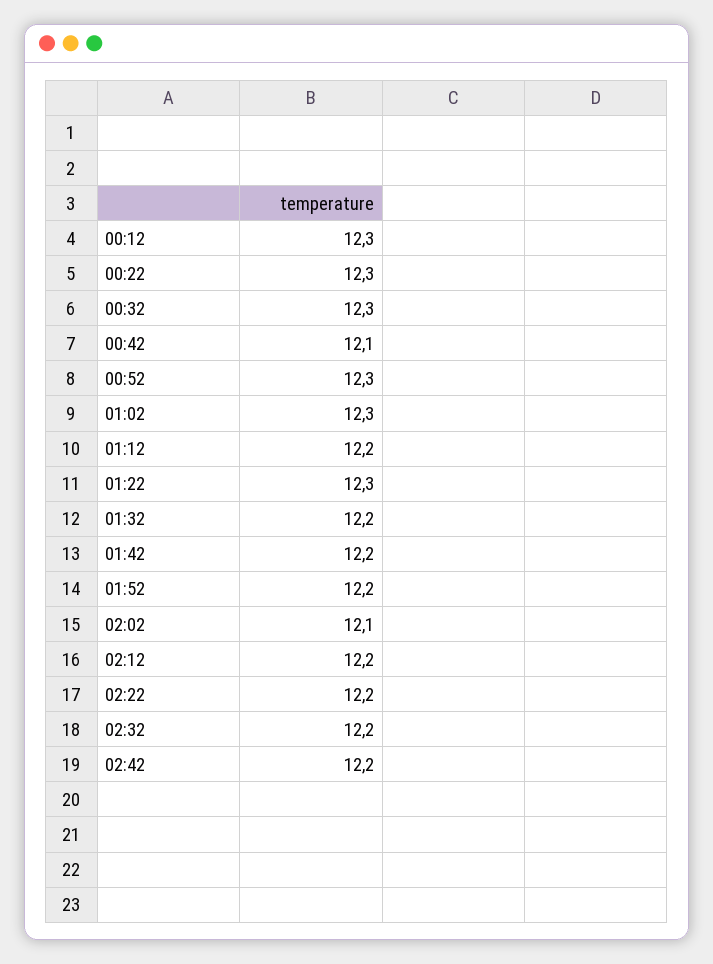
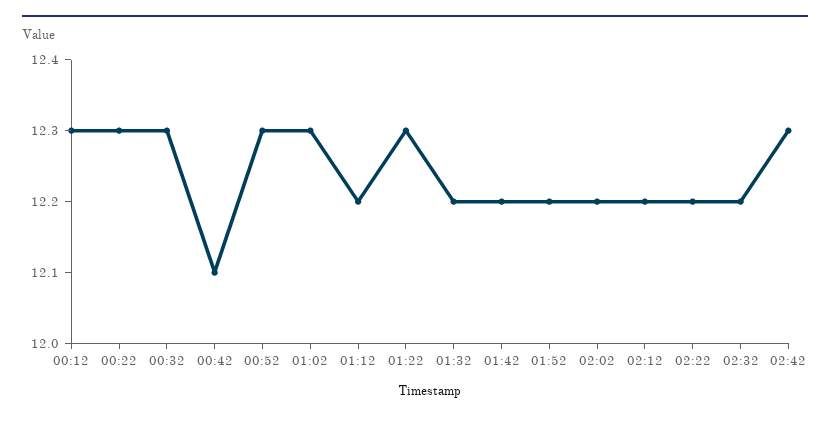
  {
    "00:12": 12.3,
    "00:22": 12.3,
    "00:32": 12.3,
    "00:42": 12.1,
    "00:52": 12.3,
    "01:02": 12.3,
    "01:12": 12.2,
    "01:22": 12.3,
    "01:32": 12.2,
    "01:42": 12.2,
    "01:52": 12.2,
-   "02:02": 12.1,
+   "02:02": 12.2,
    "02:12": 12.2,
    "02:22": 12.2,
    "02:32": 12.2,
-   "02:42": 12.2
+   "02:42": 12.3
  }

